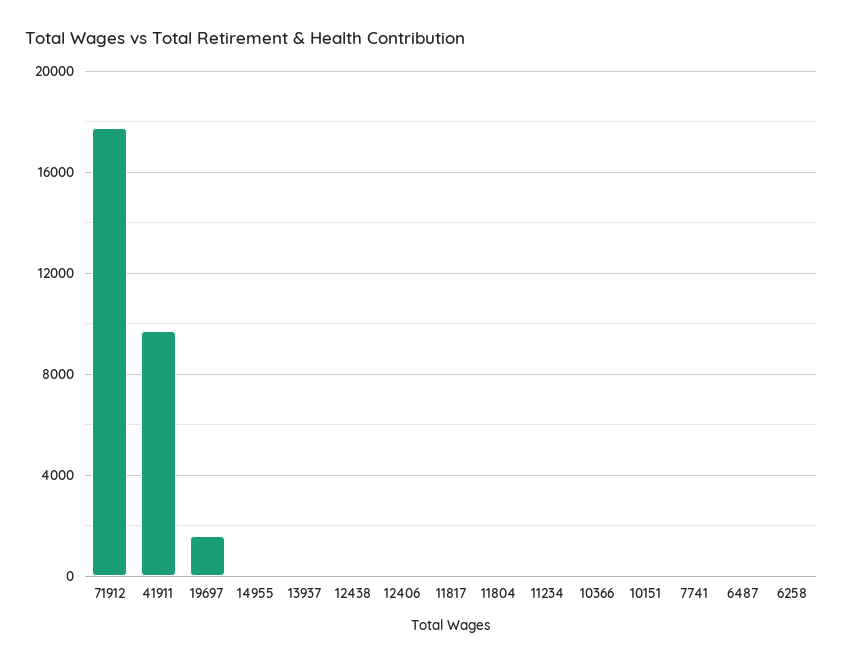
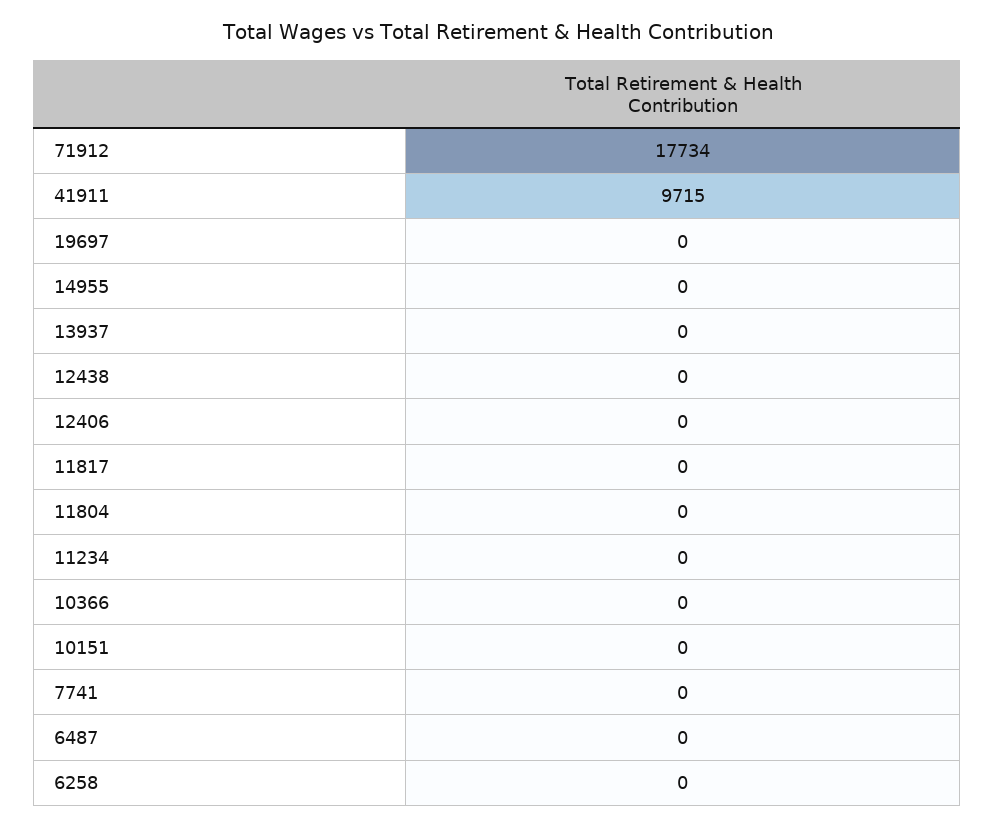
  {
    "71912": 17734,
    "41911": 9715,
-   "19697": 1500,
+   "19697": 0,
    "14955": 0,
    "13937": 0,
    "12438": 0,
    "12406": 0,
    "11817": 0,
    "11804": 0,
    "11234": 0,
    "10366": 0,
    "10151": 0,
    "7741": 0,
    "6487": 0,
    "6258": 0
  }

